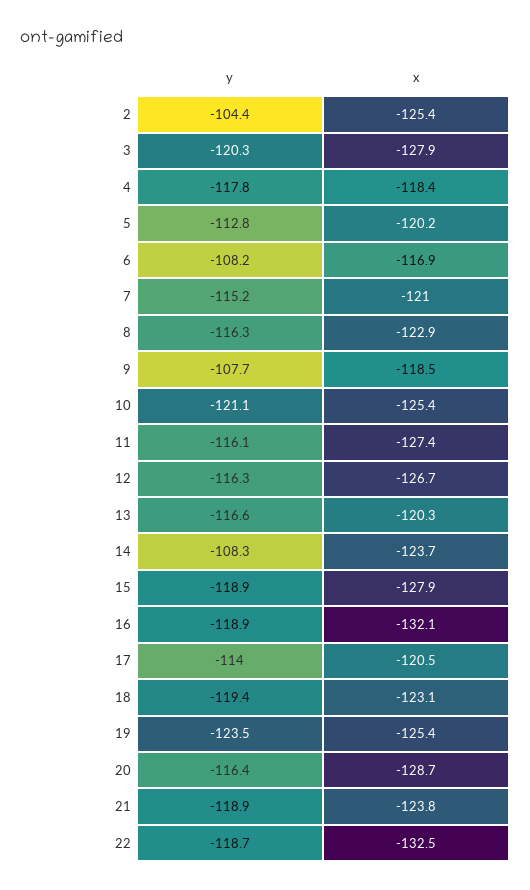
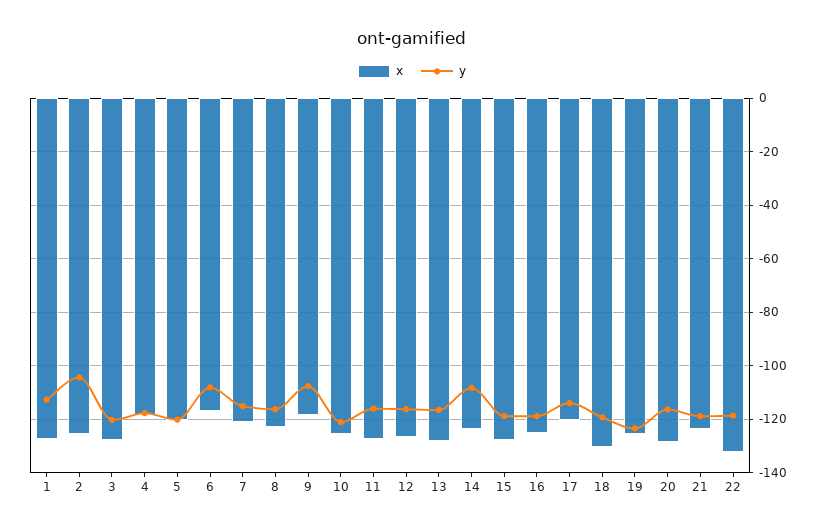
  {
    "y": {
      "2": -104.4,
      "3": -120.3,
      "4": -117.8,
-     "5": -112.8,
+     "5": -120,
      "6": -108.2,
      "7": -115.2,
      "8": -116.3,
      "9": -107.7,
      "10": -121.1,
      "11": -116.1,
      "12": -116.3,
      "13": -116.6,
      "14": -108.3,
      "15": -118.9,
      "16": -118.9,
      "17": -114,
      "18": -119.4,
      "19": -123.5,
      "20": -116.4,
      "21": -118.9,
-     "22": -118.7
+     "22": -118.7,
+     "1": -112.5
    },
    "x": {
      "2": -125.4,
      "3": -127.9,
      "4": -118.4,
      "5": -120.2,
      "6": -116.9,
      "7": -121,
      "8": -122.9,
      "9": -118.5,
      "10": -125.4,
      "11": -127.4,
      "12": -126.7,
-     "13": -120.3,
+     "13": -127.5,
      "14": -123.7,
      "15": -127.9,
-     "16": -132.1,
+     "16": -125,
      "17": -120.5,
-     "18": -123.1,
+     "18": -130,
      "19": -125.4,
      "20": -128.7,
      "21": -123.8,
-     "22": -132.5
+     "22": -132.5,
+     "1": -127.5
    }
  }

